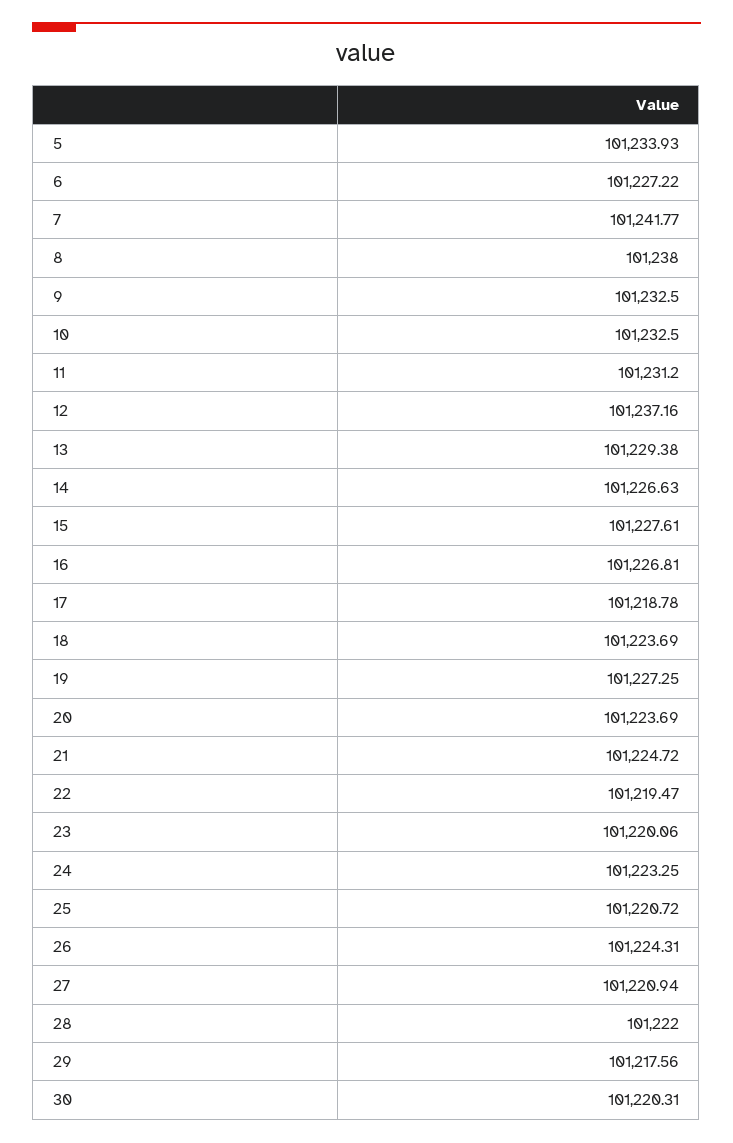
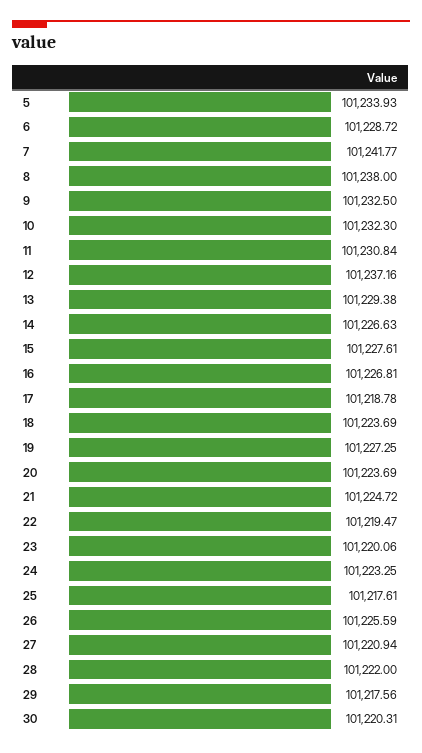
  {
    "5": 101233.93,
-   "6": 101227.22,
+   "6": 101228.72,
    "7": 101241.77,
    "8": 101238,
    "9": 101232.5,
-   "10": 101232.5,
+   "10": 101232.3,
-   "11": 101231.2,
+   "11": 101230.84,
    "12": 101237.16,
    "13": 101229.38,
    "14": 101226.63,
    "15": 101227.61,
    "16": 101226.81,
    "17": 101218.78,
    "18": 101223.69,
    "19": 101227.25,
    "20": 101223.69,
    "21": 101224.72,
    "22": 101219.47,
    "23": 101220.06,
    "24": 101223.25,
-   "25": 101220.72,
+   "25": 101217.61,
-   "26": 101224.31,
+   "26": 101225.59,
    "27": 101220.94,
    "28": 101222,
    "29": 101217.56,
    "30": 101220.31
  }

